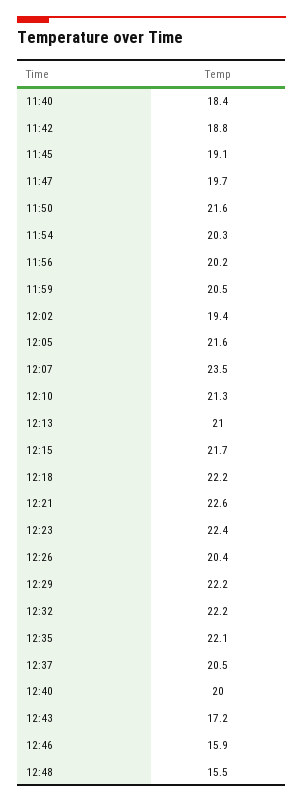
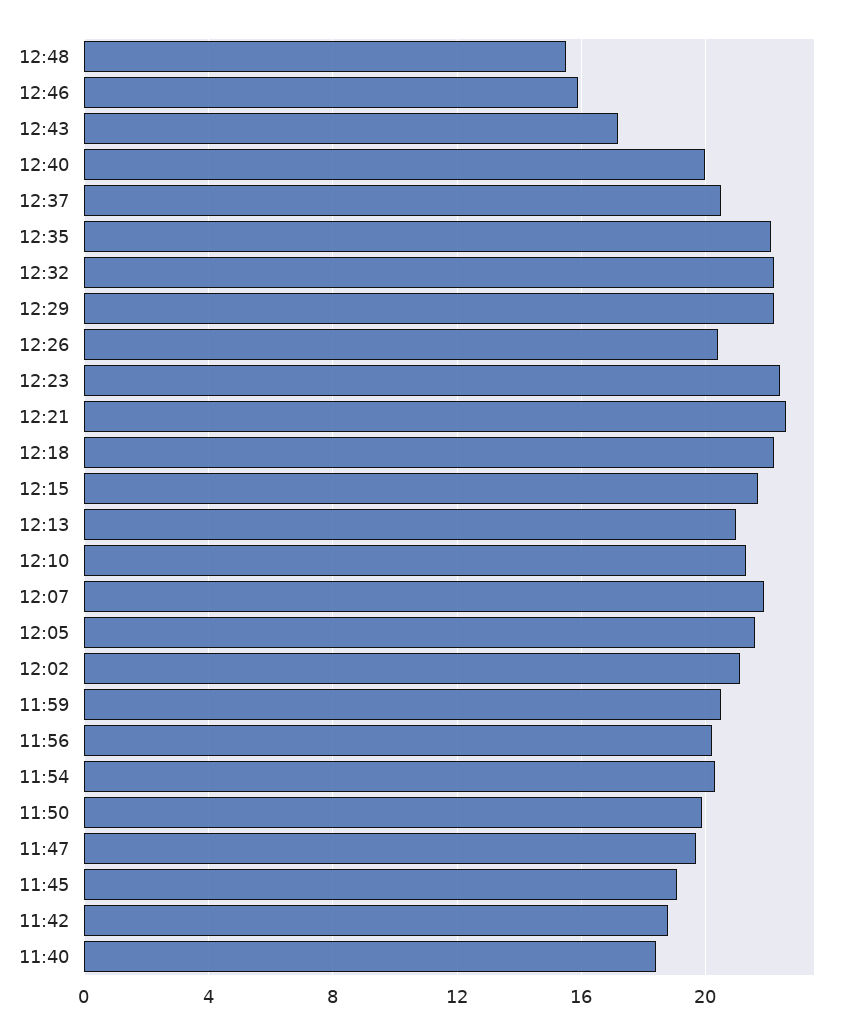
  {
    "11:40": 18.4,
    "11:42": 18.8,
    "11:45": 19.1,
    "11:47": 19.7,
-   "11:50": 21.6,
+   "11:50": 20,
    "11:54": 20.3,
    "11:56": 20.2,
    "11:59": 20.5,
-   "12:02": 19.4,
+   "12:02": 21,
    "12:05": 21.6,
-   "12:07": 23.5,
+   "12:07": 22,
    "12:10": 21.3,
    "12:13": 21,
    "12:15": 21.7,
    "12:18": 22.2,
    "12:21": 22.6,
    "12:23": 22.4,
    "12:26": 20.4,
    "12:29": 22.2,
    "12:32": 22.2,
    "12:35": 22.1,
    "12:37": 20.5,
    "12:40": 20,
    "12:43": 17.2,
    "12:46": 15.9,
    "12:48": 15.5
  }

